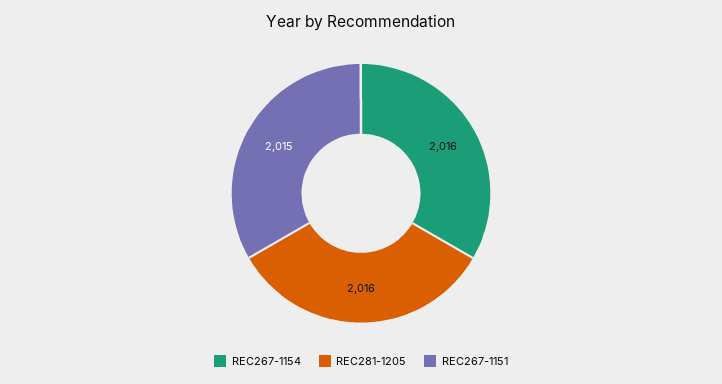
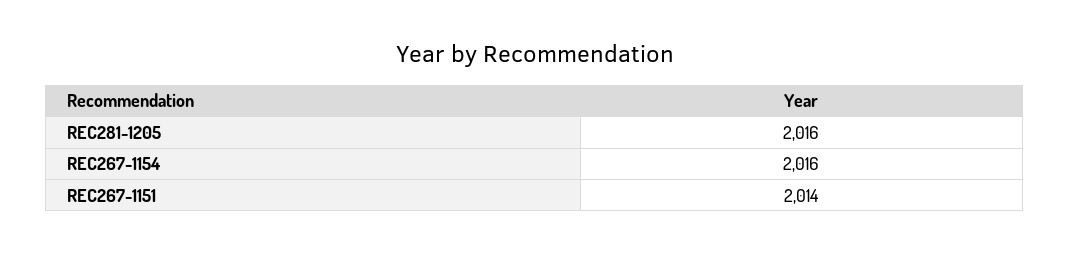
  {
    "REC267-1154": 2016,
    "REC281-1205": 2016,
-   "REC267-1151": 2015
+   "REC267-1151": 2014
  }

